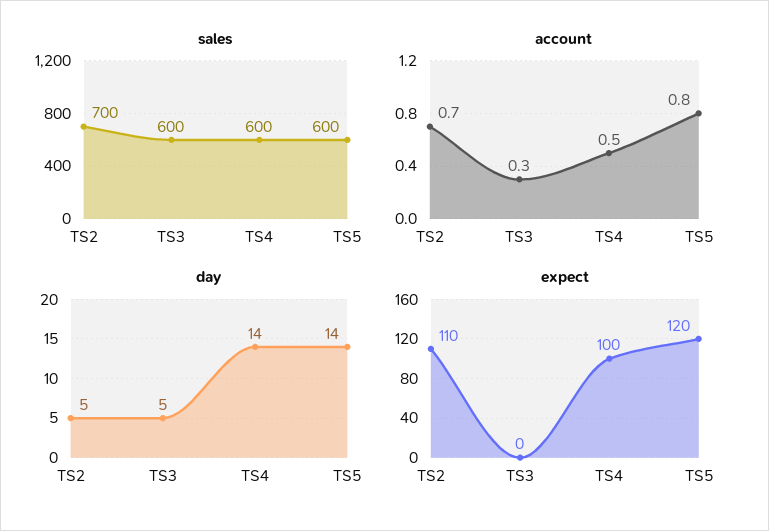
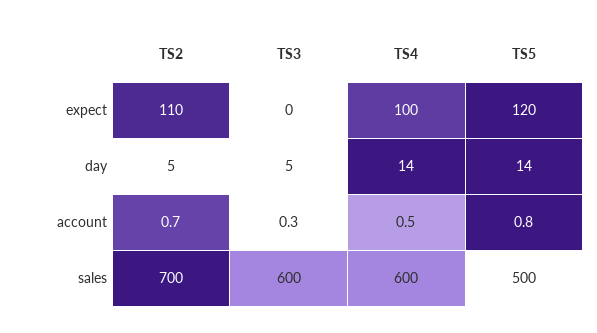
  {
    "sales": {
      "TS2": 700,
      "TS3": 600,
      "TS4": 600,
-     "TS5": 600
+     "TS5": 500
    },
    "account": {
      "TS2": 0.7,
      "TS3": 0.3,
      "TS4": 0.5,
      "TS5": 0.8
    },
    "day": {
      "TS2": 5,
      "TS3": 5,
      "TS4": 14,
      "TS5": 14
    },
    "expect": {
      "TS2": 110,
      "TS3": 0,
      "TS4": 100,
      "TS5": 120
    }
  }

